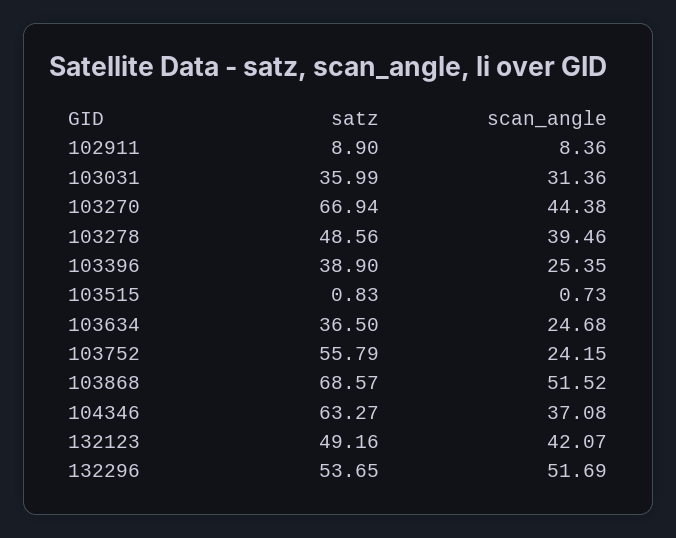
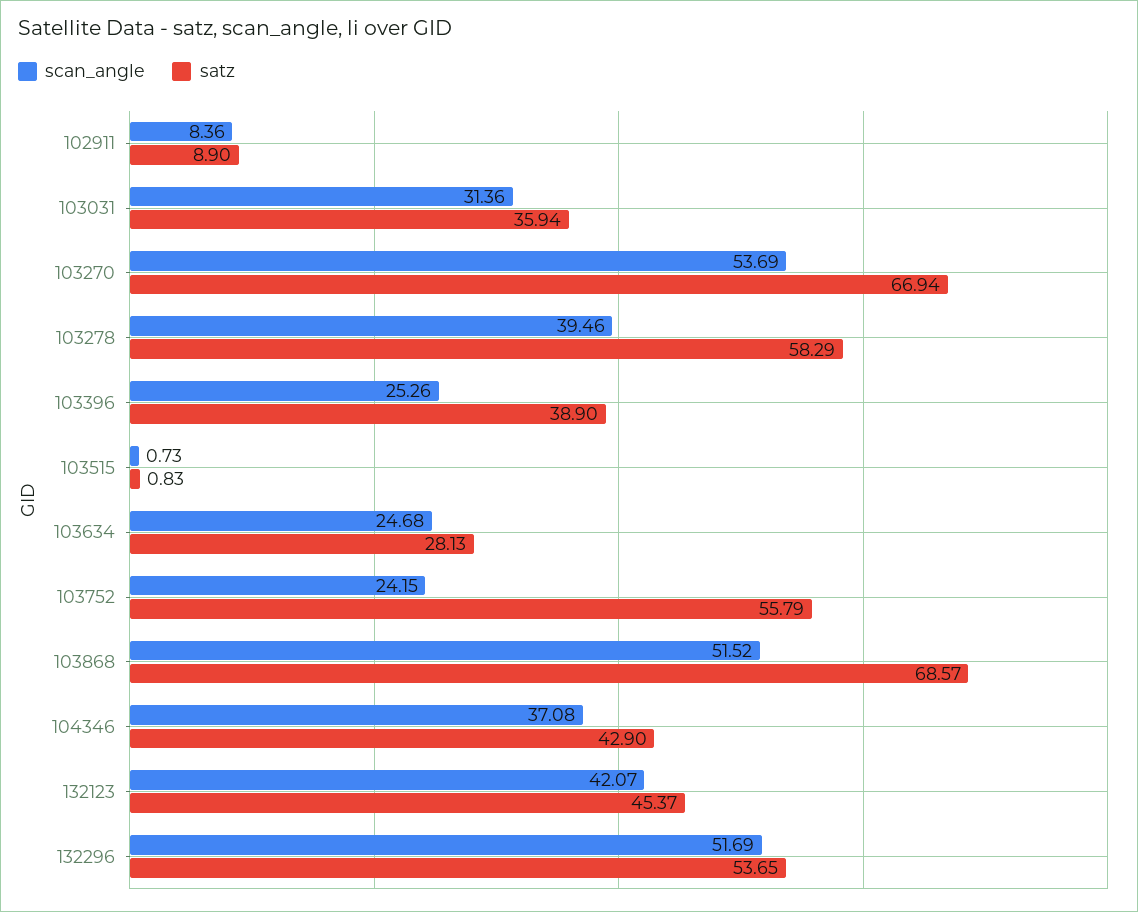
  {
    "satz": {
      "102911": 8.9,
-     "103031": 35.99,
+     "103031": 35.94,
      "103270": 66.94,
-     "103278": 48.56,
+     "103278": 58.29,
      "103396": 38.9,
      "103515": 0.83,
-     "103634": 36.5,
+     "103634": 28.13,
      "103752": 55.79,
      "103868": 68.57,
-     "104346": 63.27,
+     "104346": 42.9,
-     "132123": 49.16,
+     "132123": 45.37,
      "132296": 53.65
    },
    "scan_angle": {
      "102911": 8.36,
      "103031": 31.36,
-     "103270": 44.38,
+     "103270": 53.69,
      "103278": 39.46,
-     "103396": 25.35,
+     "103396": 25.26,
      "103515": 0.73,
      "103634": 24.68,
      "103752": 24.15,
      "103868": 51.52,
      "104346": 37.08,
      "132123": 42.07,
      "132296": 51.69
    }
  }

